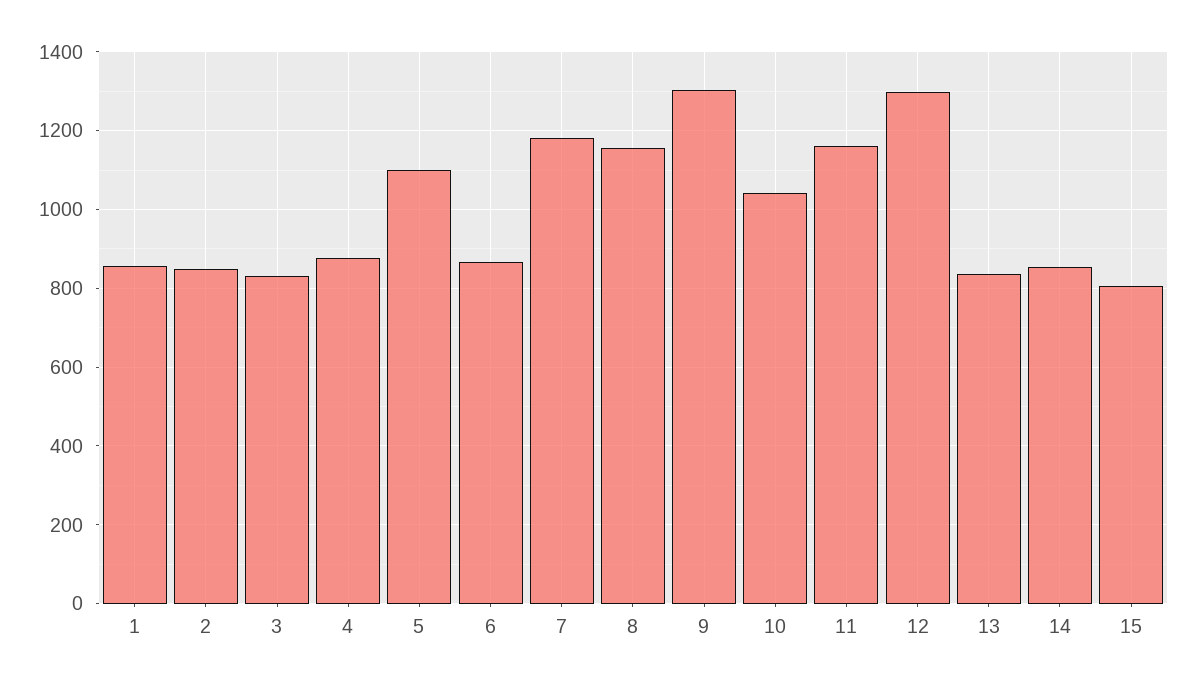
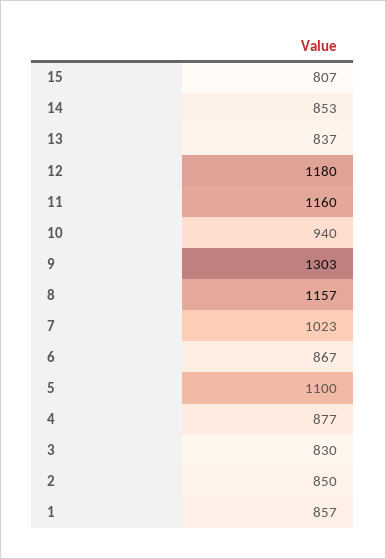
  {
    "1": 857,
    "2": 850,
    "3": 830,
    "4": 877,
    "5": 1100,
    "6": 867,
-   "7": 1180,
+   "7": 1023,
    "8": 1157,
    "9": 1303,
-   "10": 1040,
+   "10": 940,
    "11": 1160,
-   "12": 1300,
+   "12": 1180,
    "13": 837,
    "14": 853,
    "15": 807
  }

